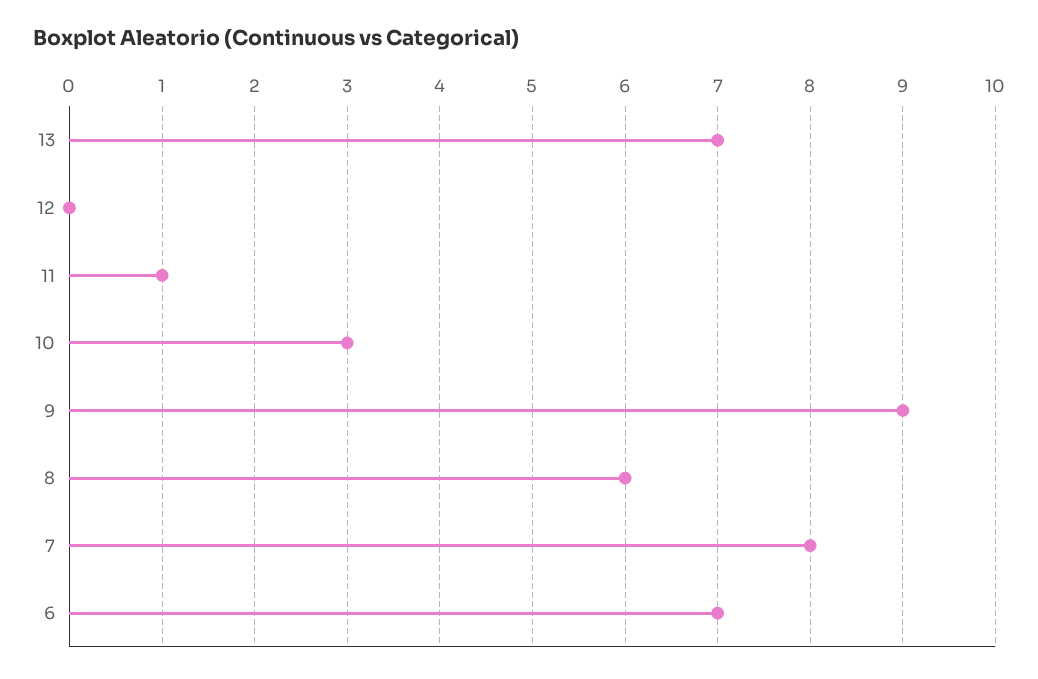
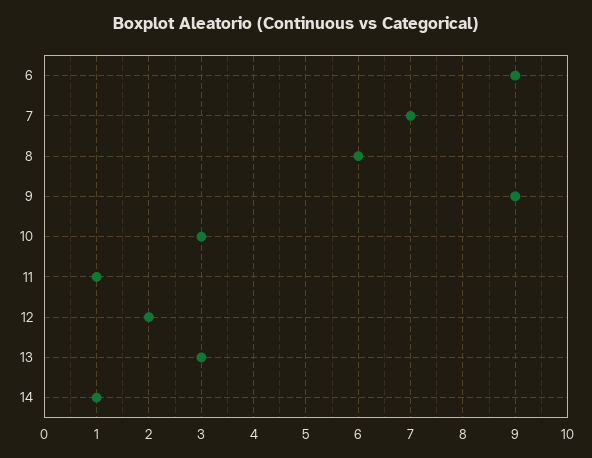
  {
-   "13": 7,
+   "13": 3,
-   "12": 0,
+   "12": 2,
    "11": 1,
    "10": 3,
    "9": 9,
    "8": 6,
-   "7": 8,
+   "7": 7,
-   "6": 7
+   "6": 9,
+   "14": 1
  }

